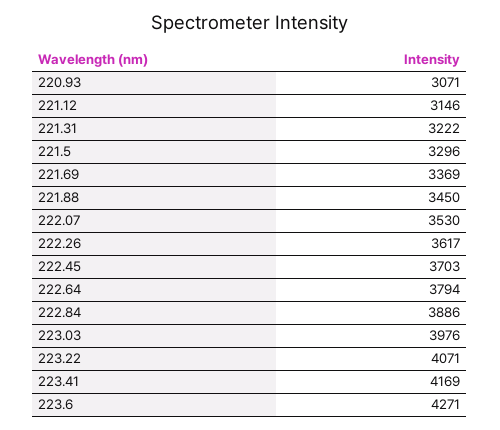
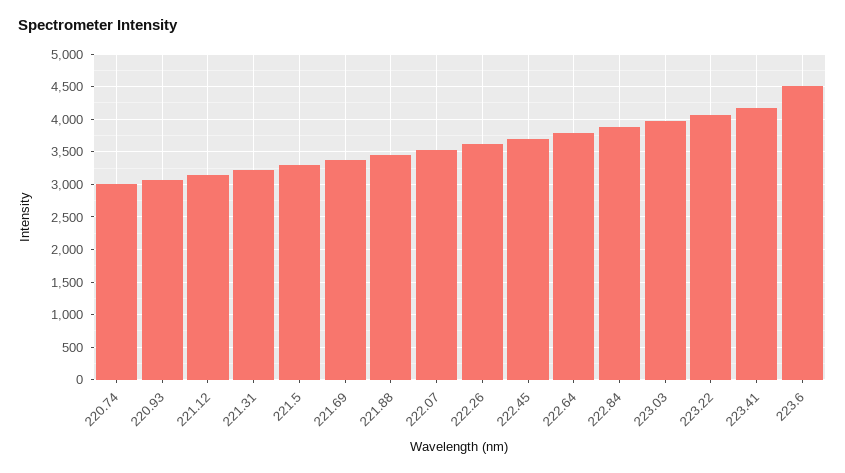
  {
    "220.93": 3071,
    "221.12": 3146,
    "221.31": 3222,
    "221.5": 3296,
    "221.69": 3369,
    "221.88": 3450,
    "222.07": 3530,
    "222.26": 3617,
    "222.45": 3703,
    "222.64": 3794,
    "222.84": 3886,
    "223.03": 3976,
    "223.22": 4071,
    "223.41": 4169,
-   "223.6": 4271
+   "223.6": 4500,
+   "220.74": 3000
  }

